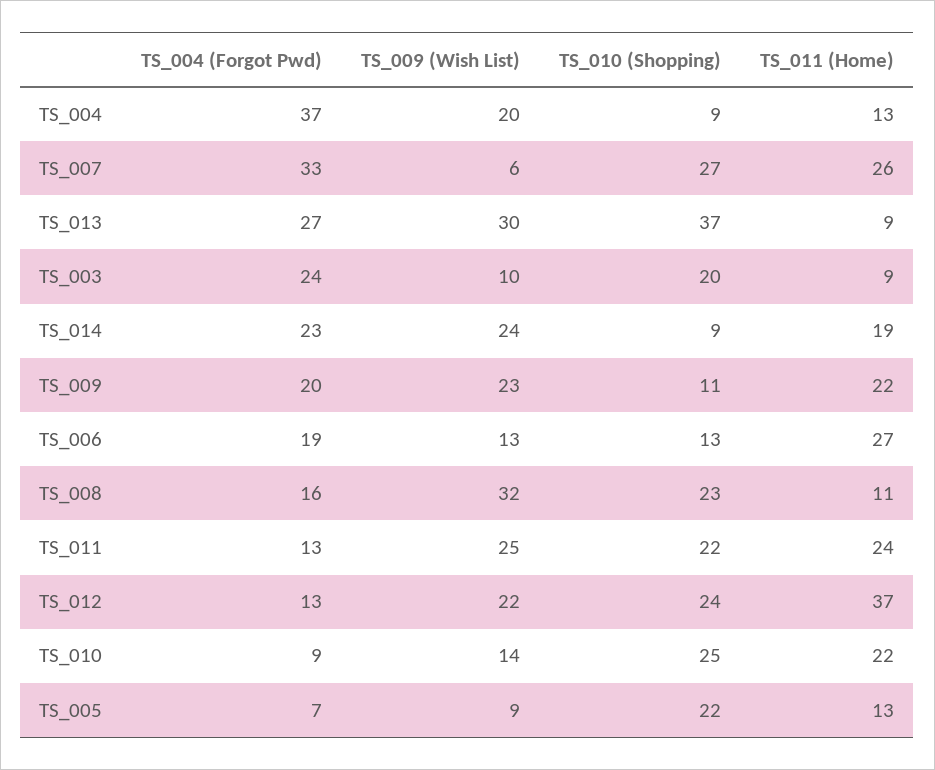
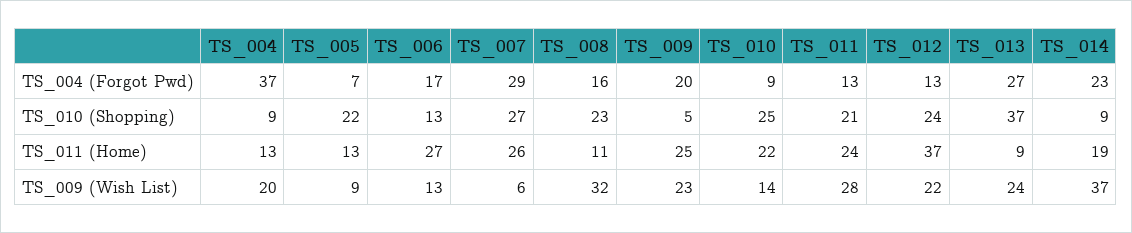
  {
    "TS_004 (Forgot Pwd)": {
      "TS_004": 37,
-     "TS_007": 33,
+     "TS_007": 29,
      "TS_013": 27,
-     "TS_003": 24,
      "TS_014": 23,
      "TS_009": 20,
-     "TS_006": 19,
+     "TS_006": 17,
      "TS_008": 16,
      "TS_011": 13,
      "TS_012": 13,
      "TS_010": 9,
      "TS_005": 7
    },
    "TS_009 (Wish List)": {
      "TS_004": 20,
      "TS_007": 6,
-     "TS_013": 30,
+     "TS_013": 24,
-     "TS_003": 10,
-     "TS_014": 24,
+     "TS_014": 37,
      "TS_009": 23,
      "TS_006": 13,
      "TS_008": 32,
-     "TS_011": 25,
+     "TS_011": 28,
      "TS_012": 22,
      "TS_010": 14,
      "TS_005": 9
    },
    "TS_010 (Shopping)": {
      "TS_004": 9,
      "TS_007": 27,
      "TS_013": 37,
-     "TS_003": 20,
      "TS_014": 9,
-     "TS_009": 11,
+     "TS_009": 5,
      "TS_006": 13,
      "TS_008": 23,
-     "TS_011": 22,
+     "TS_011": 21,
      "TS_012": 24,
      "TS_010": 25,
      "TS_005": 22
    },
    "TS_011 (Home)": {
      "TS_004": 13,
      "TS_007": 26,
      "TS_013": 9,
-     "TS_003": 9,
      "TS_014": 19,
-     "TS_009": 22,
+     "TS_009": 25,
      "TS_006": 27,
      "TS_008": 11,
      "TS_011": 24,
      "TS_012": 37,
      "TS_010": 22,
      "TS_005": 13
    }
  }

